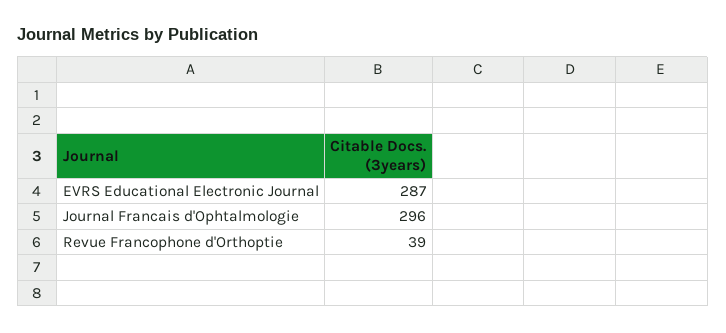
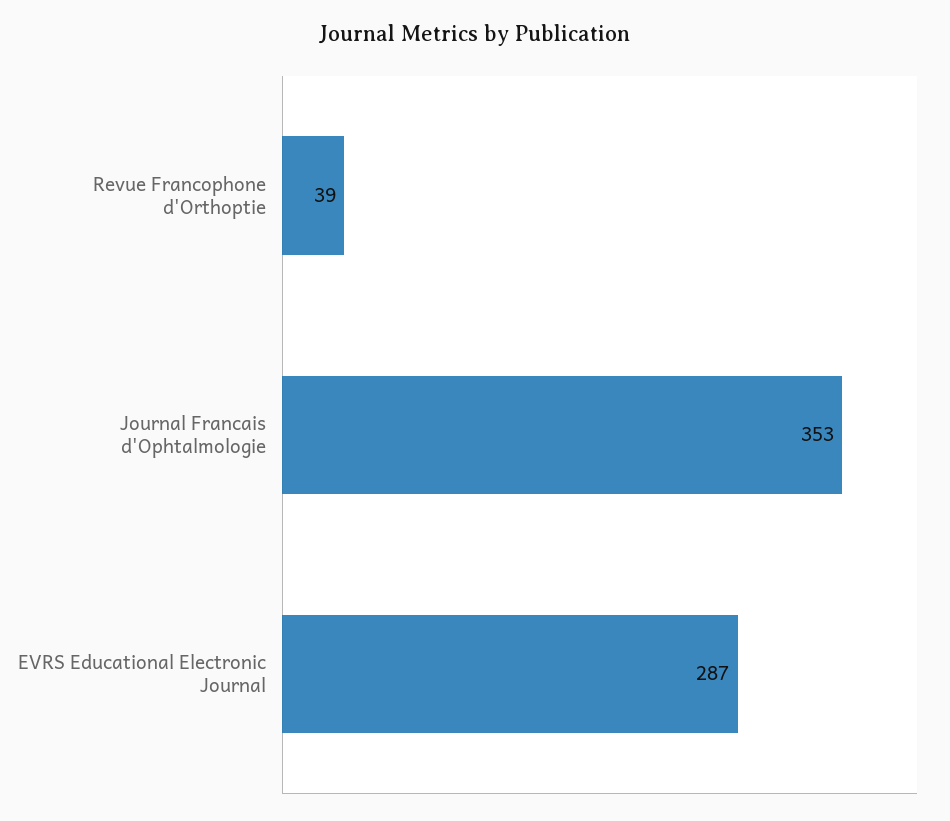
  {
    "EVRS Educational Electronic Journal": 287,
-   "Journal Francais d'Ophtalmologie": 296,
+   "Journal Francais d'Ophtalmologie": 353,
    "Revue Francophone d'Orthoptie": 39
  }

